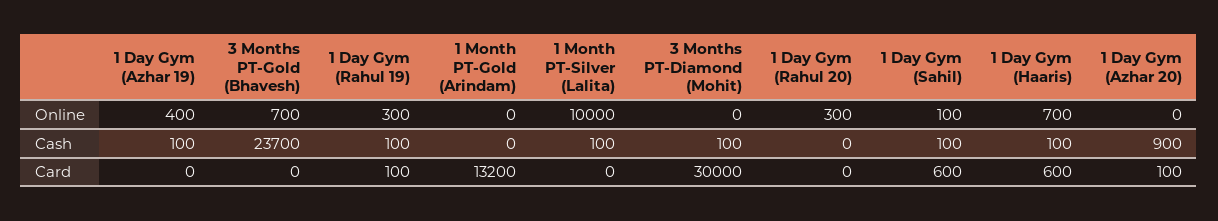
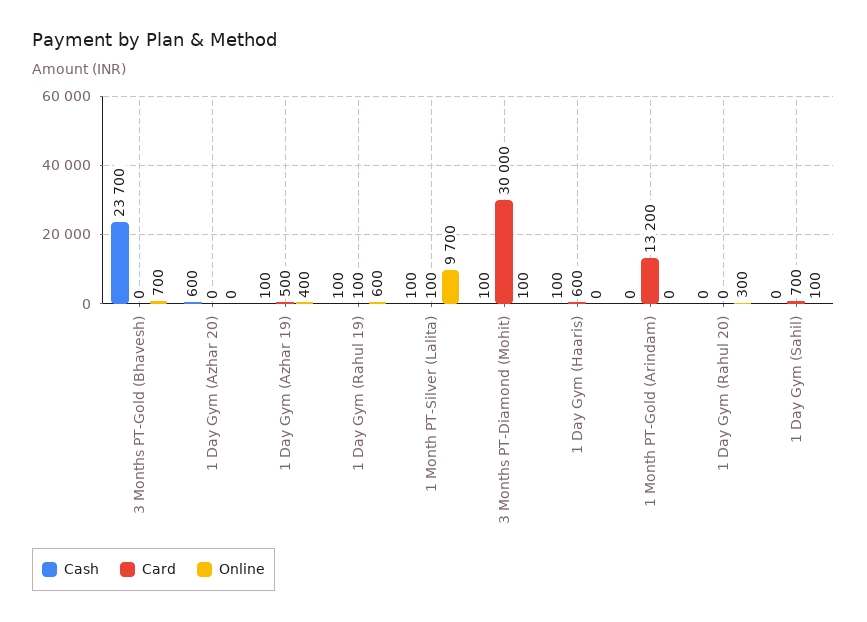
  {
    "Online": {
      "1 Day Gym (Azhar 19)": 400,
      "3 Months PT-Gold (Bhavesh)": 700,
-     "1 Day Gym (Rahul 19)": 300,
+     "1 Day Gym (Rahul 19)": 600,
      "1 Month PT-Gold (Arindam)": 0,
-     "1 Month PT-Silver (Lalita)": 10000,
+     "1 Month PT-Silver (Lalita)": 9700,
-     "3 Months PT-Diamond (Mohit)": 0,
+     "3 Months PT-Diamond (Mohit)": 100,
      "1 Day Gym (Rahul 20)": 300,
      "1 Day Gym (Sahil)": 100,
-     "1 Day Gym (Haaris)": 700,
+     "1 Day Gym (Haaris)": 0,
      "1 Day Gym (Azhar 20)": 0
    },
    "Cash": {
      "1 Day Gym (Azhar 19)": 100,
      "3 Months PT-Gold (Bhavesh)": 23700,
      "1 Day Gym (Rahul 19)": 100,
      "1 Month PT-Gold (Arindam)": 0,
      "1 Month PT-Silver (Lalita)": 100,
      "3 Months PT-Diamond (Mohit)": 100,
      "1 Day Gym (Rahul 20)": 0,
-     "1 Day Gym (Sahil)": 100,
+     "1 Day Gym (Sahil)": 0,
      "1 Day Gym (Haaris)": 100,
-     "1 Day Gym (Azhar 20)": 900
+     "1 Day Gym (Azhar 20)": 600
    },
    "Card": {
-     "1 Day Gym (Azhar 19)": 0,
+     "1 Day Gym (Azhar 19)": 500,
      "3 Months PT-Gold (Bhavesh)": 0,
      "1 Day Gym (Rahul 19)": 100,
      "1 Month PT-Gold (Arindam)": 13200,
-     "1 Month PT-Silver (Lalita)": 0,
+     "1 Month PT-Silver (Lalita)": 100,
      "3 Months PT-Diamond (Mohit)": 30000,
      "1 Day Gym (Rahul 20)": 0,
-     "1 Day Gym (Sahil)": 600,
+     "1 Day Gym (Sahil)": 700,
      "1 Day Gym (Haaris)": 600,
-     "1 Day Gym (Azhar 20)": 100
+     "1 Day Gym (Azhar 20)": 0
    }
  }

